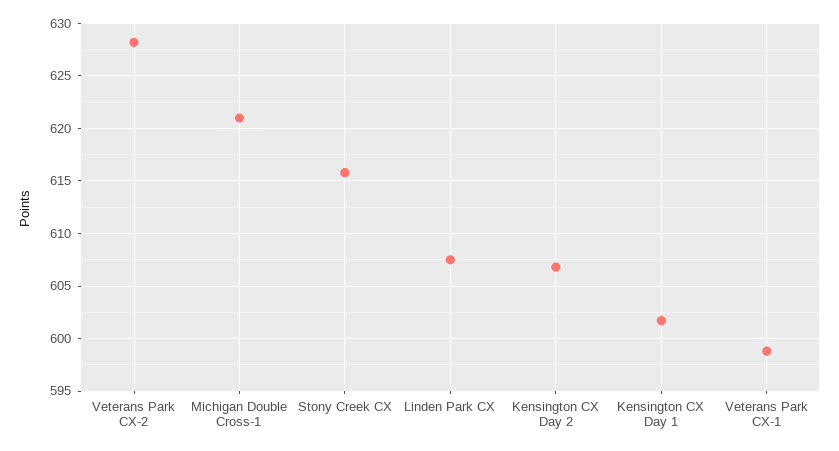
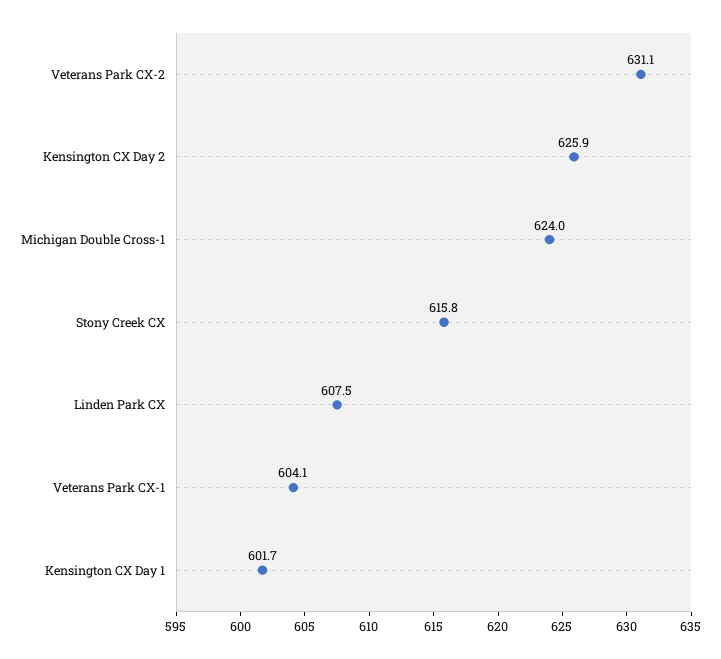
  {
-   "Veterans Park CX-2": 628,
+   "Veterans Park CX-2": 631.1,
-   "Michigan Double Cross-1": 621,
+   "Michigan Double Cross-1": 624,
    "Stony Creek CX": 615.8,
    "Linden Park CX": 607.5,
-   "Kensington CX Day 2": 607,
+   "Kensington CX Day 2": 625.9,
    "Kensington CX Day 1": 601.7,
-   "Veterans Park CX-1": 599
+   "Veterans Park CX-1": 604.1
  }

